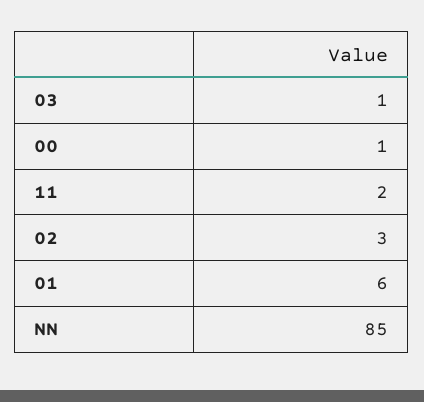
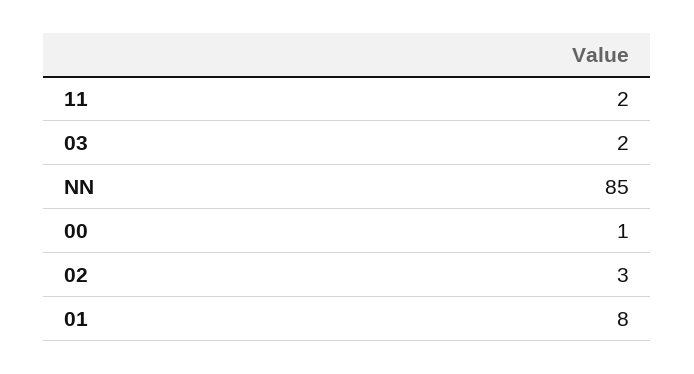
  {
-   "03": 1,
+   "03": 2,
    "00": 1,
    "11": 2,
    "02": 3,
-   "01": 6,
+   "01": 8,
    "NN": 85
  }

